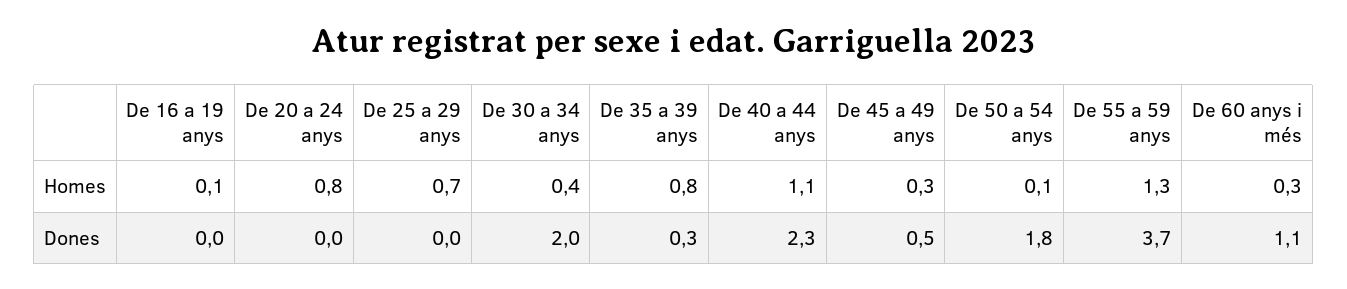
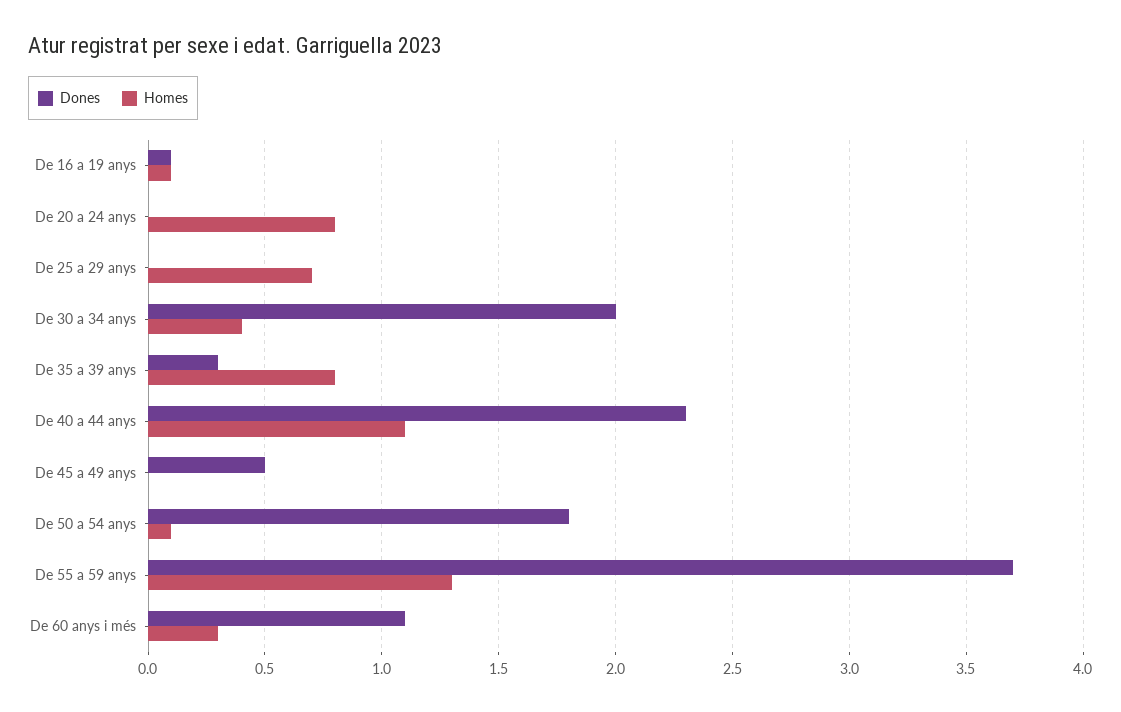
  {
    "Homes": {
      "De 16 a 19 anys": 0.1,
      "De 20 a 24 anys": 0.8,
      "De 25 a 29 anys": 0.7,
      "De 30 a 34 anys": 0.4,
      "De 35 a 39 anys": 0.8,
      "De 40 a 44 anys": 1.1,
-     "De 45 a 49 anys": 0.3,
+     "De 45 a 49 anys": 0,
      "De 50 a 54 anys": 0.1,
      "De 55 a 59 anys": 1.3,
      "De 60 anys i més": 0.3
    },
    "Dones": {
-     "De 16 a 19 anys": 0,
+     "De 16 a 19 anys": 0.1,
      "De 20 a 24 anys": 0,
      "De 25 a 29 anys": 0,
      "De 30 a 34 anys": 2,
      "De 35 a 39 anys": 0.3,
      "De 40 a 44 anys": 2.3,
      "De 45 a 49 anys": 0.5,
      "De 50 a 54 anys": 1.8,
      "De 55 a 59 anys": 3.7,
      "De 60 anys i més": 1.1
    }
  }

